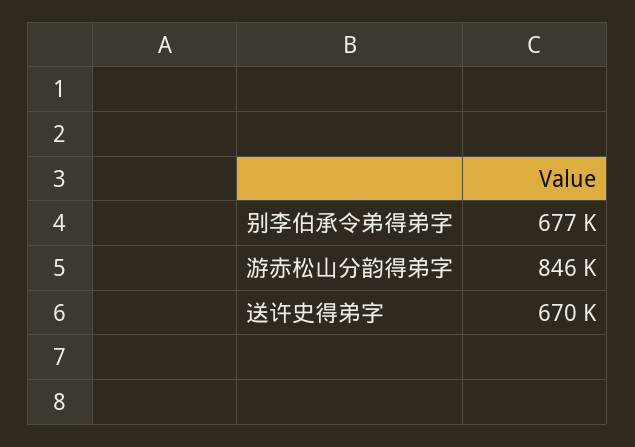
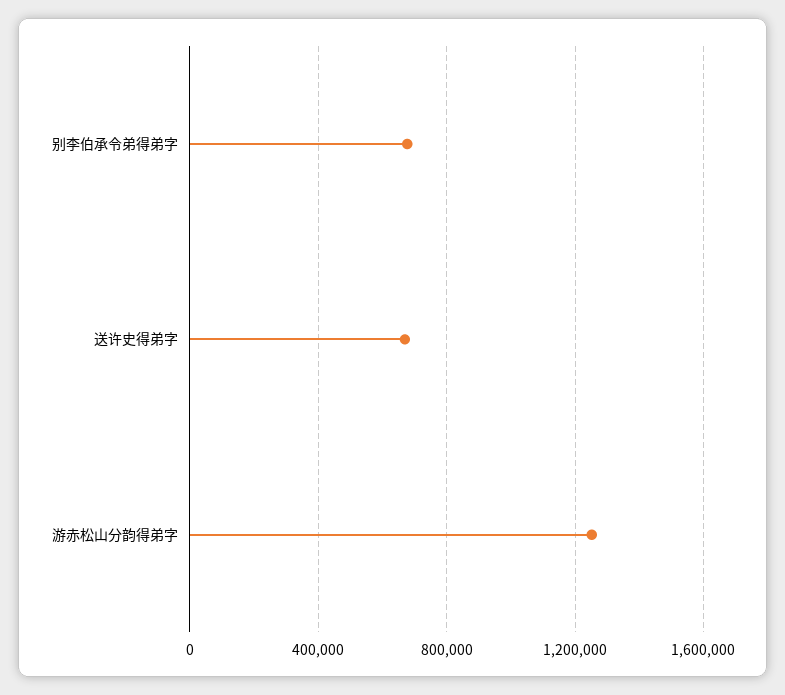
  {
    "别李伯承令弟得弟字": 677000,
-   "游赤松山分韵得弟字": 846000,
+   "游赤松山分韵得弟字": 1250000,
    "送许史得弟字": 670000
  }

